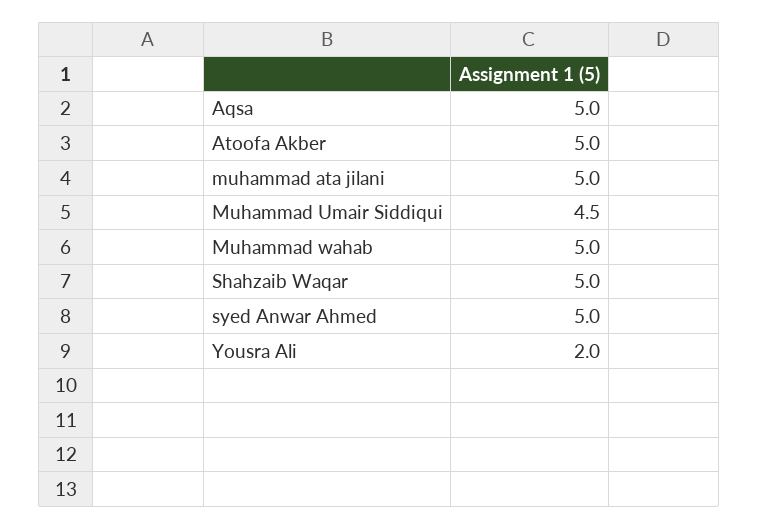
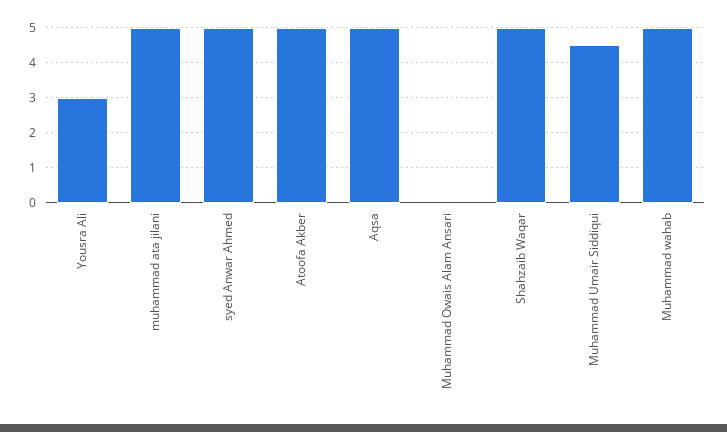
  {
    "Aqsa": 5,
    "Atoofa Akber": 5,
    "muhammad ata jilani": 5,
    "Muhammad Umair Siddiqui": 4.5,
    "Muhammad wahab": 5,
    "Shahzaib Waqar": 5,
    "syed Anwar Ahmed": 5,
-   "Yousra Ali": 2
+   "Yousra Ali": 3,
+   "Muhammad Owais Alam Ansari": 0
  }

